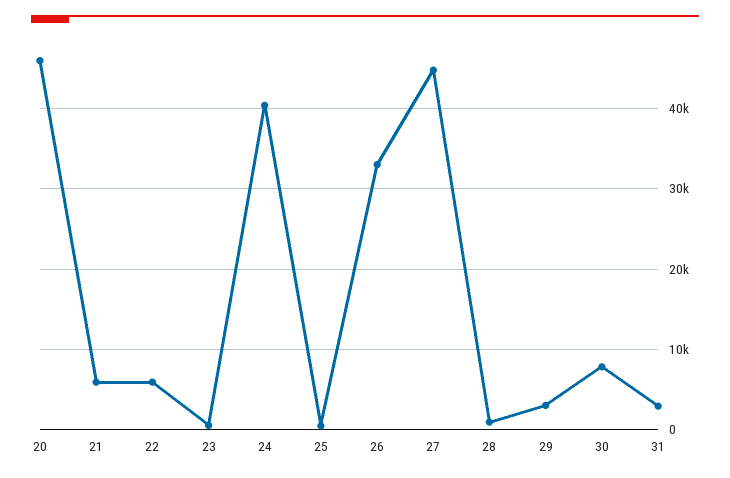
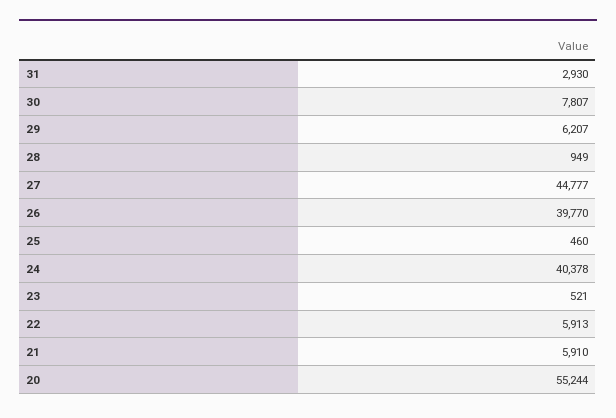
  {
-   "20": 46000,
+   "20": 55244,
    "21": 5910,
    "22": 5913,
    "23": 521,
    "24": 40378,
    "25": 460,
-   "26": 33000,
+   "26": 39770,
    "27": 44777,
    "28": 949,
-   "29": 3000,
+   "29": 6207,
    "30": 7807,
    "31": 2930
  }

